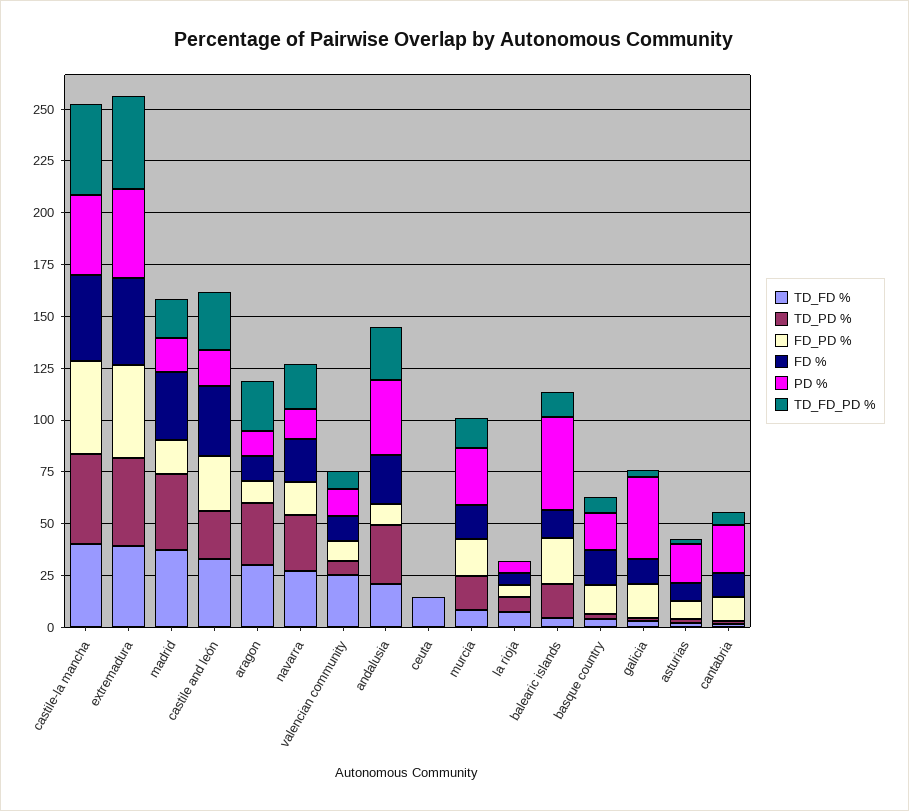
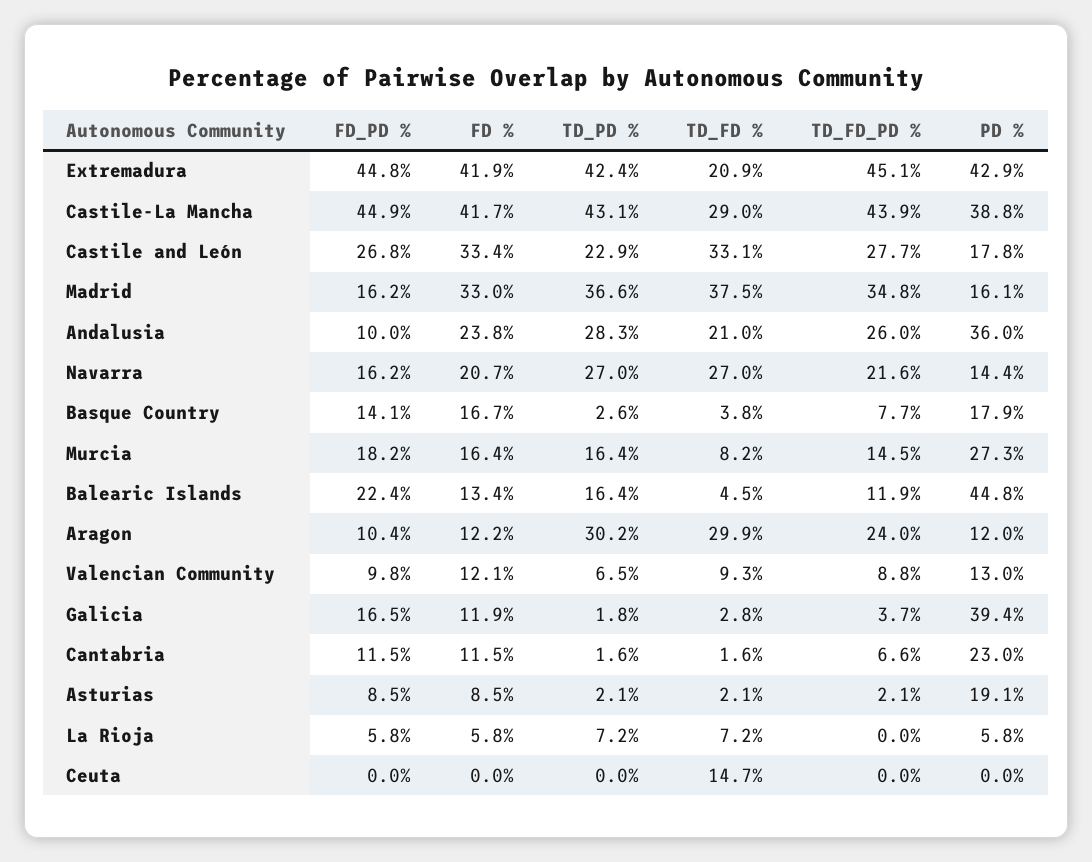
  {
    "TD_FD %": {
-     "castile-la mancha": 40,
+     "castile-la mancha": 29,
-     "extremadura": 40,
+     "extremadura": 20.9,
      "madrid": 37.5,
      "castile and león": 33.1,
      "aragon": 29.9,
      "navarra": 27,
-     "valencian community": 25,
+     "valencian community": 9.3,
      "andalusia": 21,
      "ceuta": 14.7,
      "murcia": 8.2,
      "la rioja": 7.2,
      "balearic islands": 4.5,
      "basque country": 3.8,
      "galicia": 2.8,
      "asturias": 2.1,
      "cantabria": 1.6
    },
    "TD_PD %": {
      "castile-la mancha": 43.1,
      "extremadura": 42.4,
      "madrid": 36.6,
      "castile and león": 22.9,
      "aragon": 30.2,
      "navarra": 27,
      "valencian community": 6.5,
      "andalusia": 28.3,
      "ceuta": 0,
      "murcia": 16.4,
      "la rioja": 7.2,
      "balearic islands": 16.4,
      "basque country": 2.6,
      "galicia": 1.8,
      "asturias": 2.1,
      "cantabria": 1.6
    },
    "FD_PD %": {
      "castile-la mancha": 44.9,
      "extremadura": 44.8,
      "madrid": 16.2,
      "castile and león": 26.8,
      "aragon": 10.4,
      "navarra": 16.2,
      "valencian community": 9.8,
      "andalusia": 10,
      "ceuta": 0,
      "murcia": 18.2,
      "la rioja": 5.8,
      "balearic islands": 22.4,
      "basque country": 14.1,
      "galicia": 16.5,
      "asturias": 8.5,
      "cantabria": 11.5
    },
    "FD %": {
      "castile-la mancha": 41.7,
      "extremadura": 41.9,
      "madrid": 33,
      "castile and león": 33.4,
      "aragon": 12.2,
      "navarra": 20.7,
      "valencian community": 12.1,
      "andalusia": 23.8,
      "ceuta": 0,
      "murcia": 16.4,
      "la rioja": 5.8,
      "balearic islands": 13.4,
      "basque country": 16.7,
      "galicia": 11.9,
      "asturias": 8.5,
      "cantabria": 11.5
    },
    "PD %": {
      "castile-la mancha": 38.8,
      "extremadura": 42.9,
      "madrid": 16.1,
      "castile and león": 17.8,
      "aragon": 12,
      "navarra": 14.4,
      "valencian community": 13,
      "andalusia": 36,
      "ceuta": 0,
      "murcia": 27.3,
      "la rioja": 5.8,
      "balearic islands": 44.8,
      "basque country": 17.9,
      "galicia": 39.4,
      "asturias": 19.1,
      "cantabria": 23
    },
    "TD_FD_PD %": {
      "castile-la mancha": 43.9,
      "extremadura": 45.1,
-     "madrid": 20,
+     "madrid": 34.8,
      "castile and león": 27.7,
      "aragon": 24,
      "navarra": 21.6,
      "valencian community": 8.8,
      "andalusia": 26,
      "ceuta": 0,
      "murcia": 14.5,
      "la rioja": 0,
      "balearic islands": 11.9,
      "basque country": 7.7,
      "galicia": 3.7,
      "asturias": 2.1,
      "cantabria": 6.6
    }
  }

